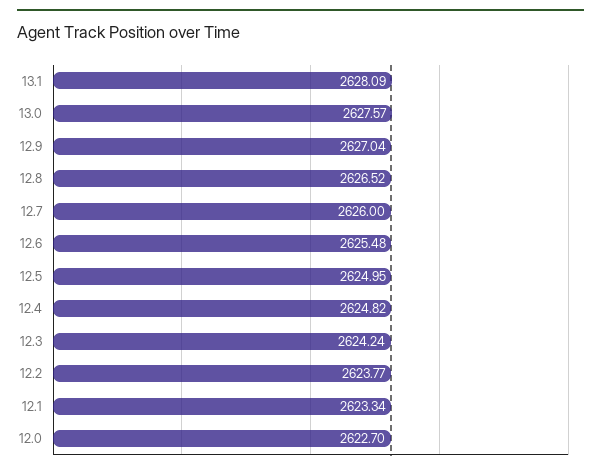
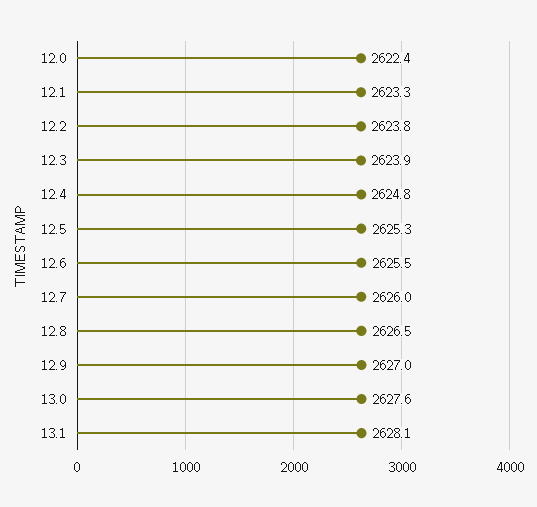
  {
    "13.1": 2628.09,
    "13.0": 2627.57,
    "12.9": 2627.04,
    "12.8": 2626.52,
    "12.7": 2626,
    "12.6": 2625.48,
-   "12.5": 2624.95,
+   "12.5": 2625.3,
    "12.4": 2624.82,
-   "12.3": 2624.24,
+   "12.3": 2623.9,
    "12.2": 2623.77,
    "12.1": 2623.34,
-   "12.0": 2622.7
+   "12.0": 2622.4
  }

